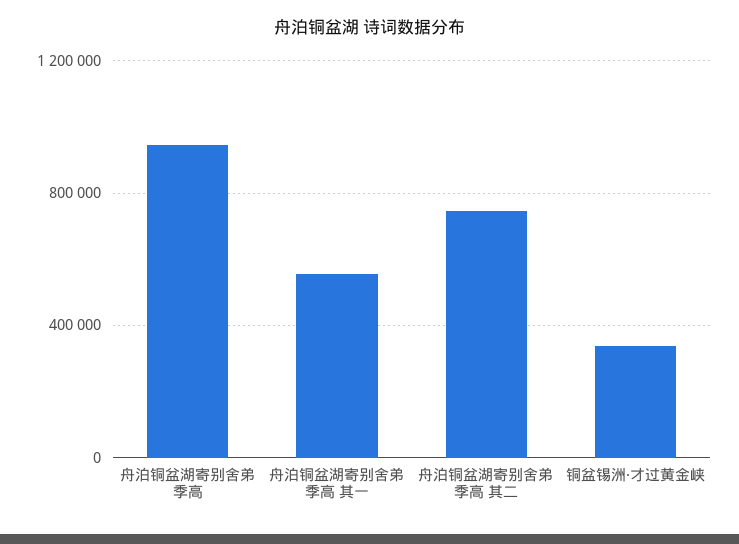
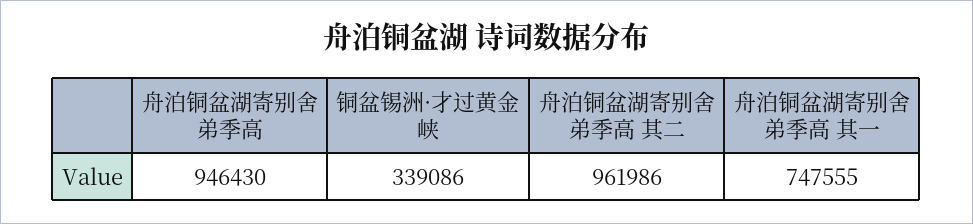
  {
    "舟泊铜盆湖寄别舍弟季高": 946430,
-   "舟泊铜盆湖寄别舍弟季高 其一": 550000,
+   "舟泊铜盆湖寄别舍弟季高 其一": 747555,
-   "舟泊铜盆湖寄别舍弟季高 其二": 750000,
+   "舟泊铜盆湖寄别舍弟季高 其二": 961986,
    "铜盆锡洲·才过黄金峡": 339086
  }

